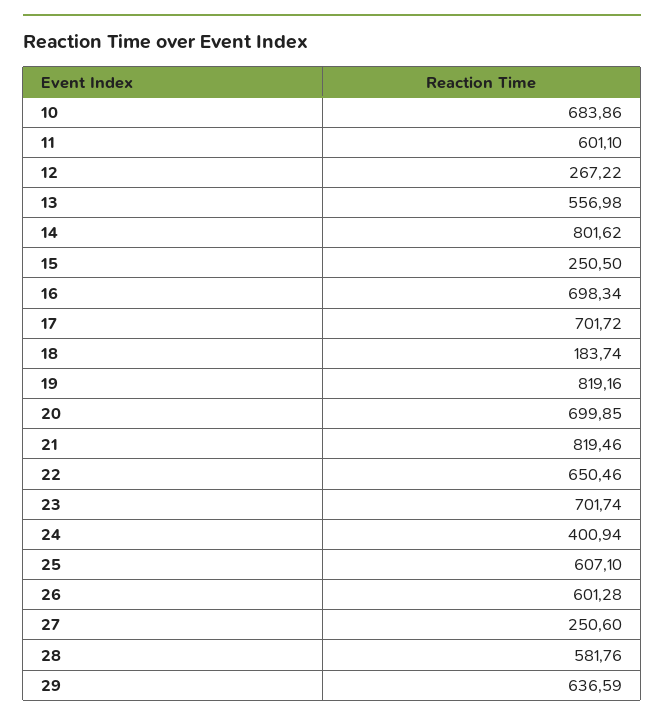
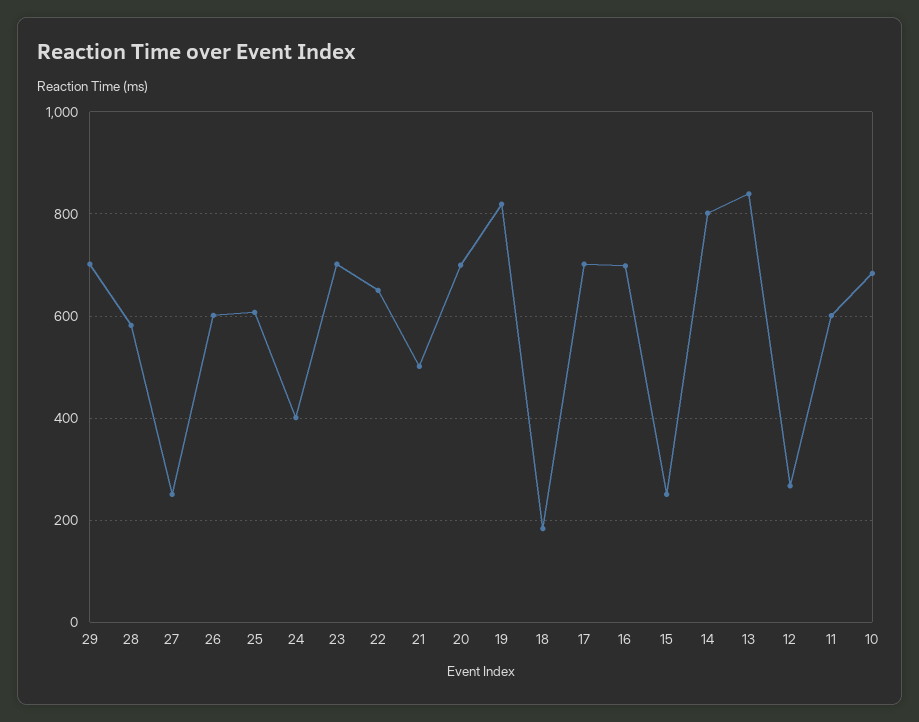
  {
    "10": 683.86,
    "11": 601.1,
    "12": 267.22,
-   "13": 556.98,
+   "13": 840,
    "14": 801.62,
    "15": 250.5,
    "16": 698.34,
    "17": 701.72,
    "18": 183.74,
    "19": 819.16,
    "20": 699.85,
-   "21": 819.46,
+   "21": 500,
    "22": 650.46,
    "23": 701.74,
    "24": 400.94,
    "25": 607.1,
    "26": 601.28,
    "27": 250.6,
    "28": 581.76,
-   "29": 636.59
+   "29": 700
  }

